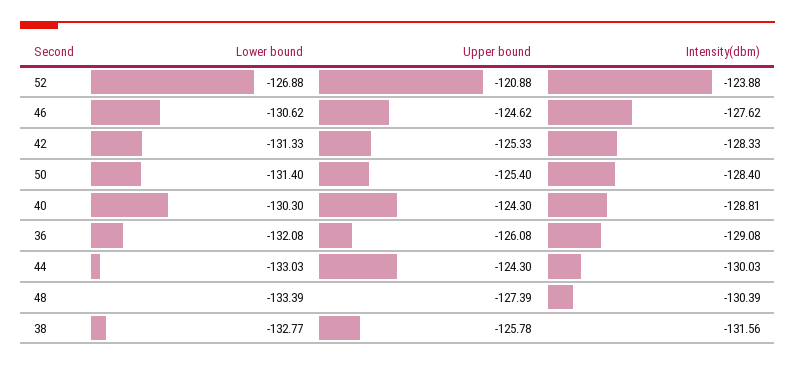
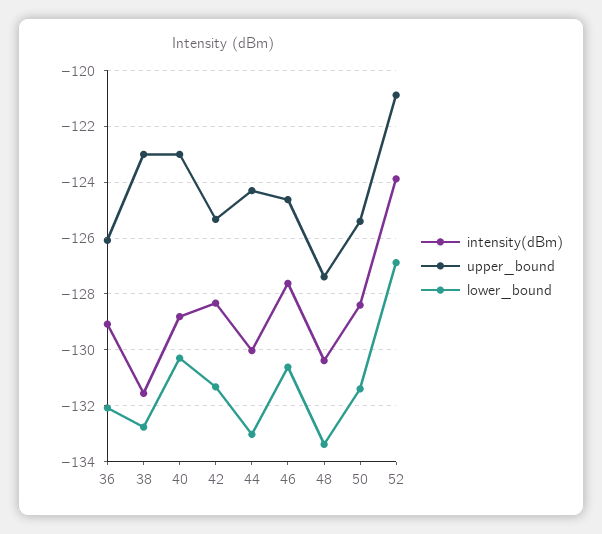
  {
    "Lower bound": {
      "52": -126.88,
      "46": -130.62,
      "42": -131.33,
      "50": -131.4,
      "40": -130.3,
      "36": -132.08,
      "44": -133.03,
      "48": -133.39,
      "38": -132.77
    },
    "Upper bound": {
      "52": -120.88,
      "46": -124.62,
      "42": -125.33,
      "50": -125.4,
-     "40": -124.3,
+     "40": -123,
      "36": -126.08,
      "44": -124.3,
      "48": -127.39,
-     "38": -125.78
+     "38": -123
    },
    "Intensity(dbm)": {
      "52": -123.88,
      "46": -127.62,
      "42": -128.33,
      "50": -128.4,
      "40": -128.81,
      "36": -129.08,
      "44": -130.03,
      "48": -130.39,
      "38": -131.56
    }
  }

